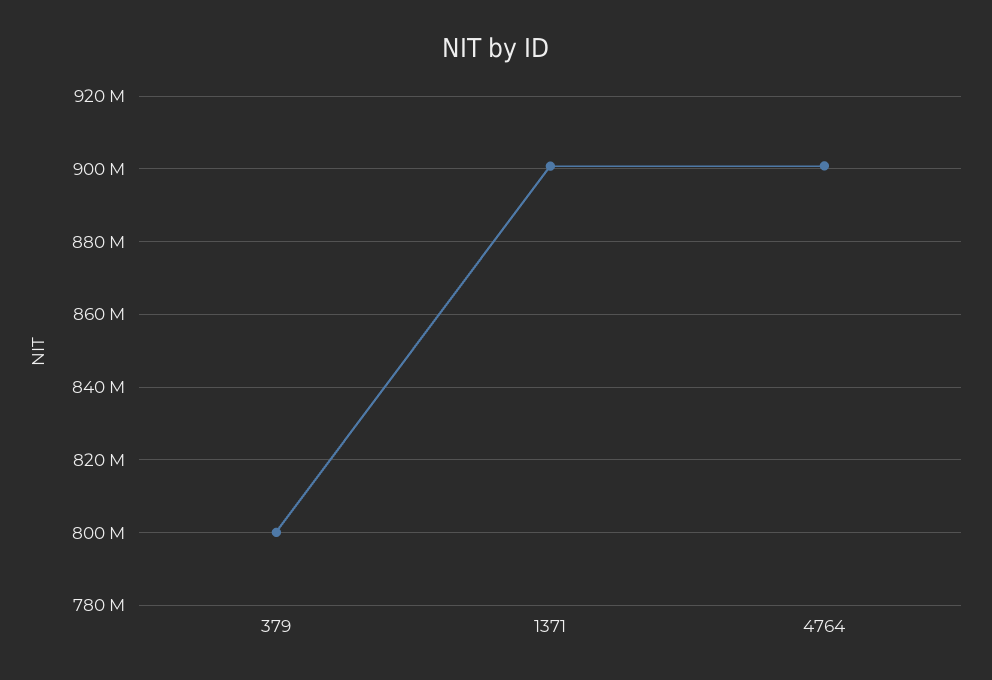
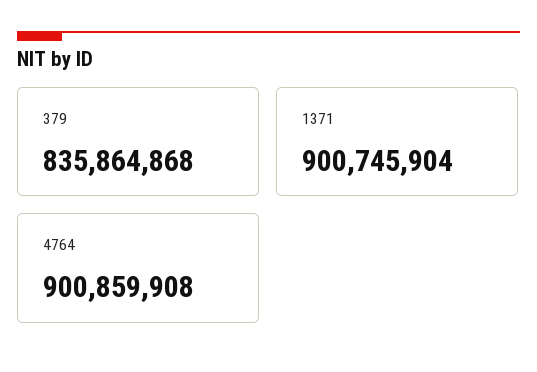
  {
-   "379": 800000000,
+   "379": 835864868,
    "1371": 900745904,
    "4764": 900859908
  }

